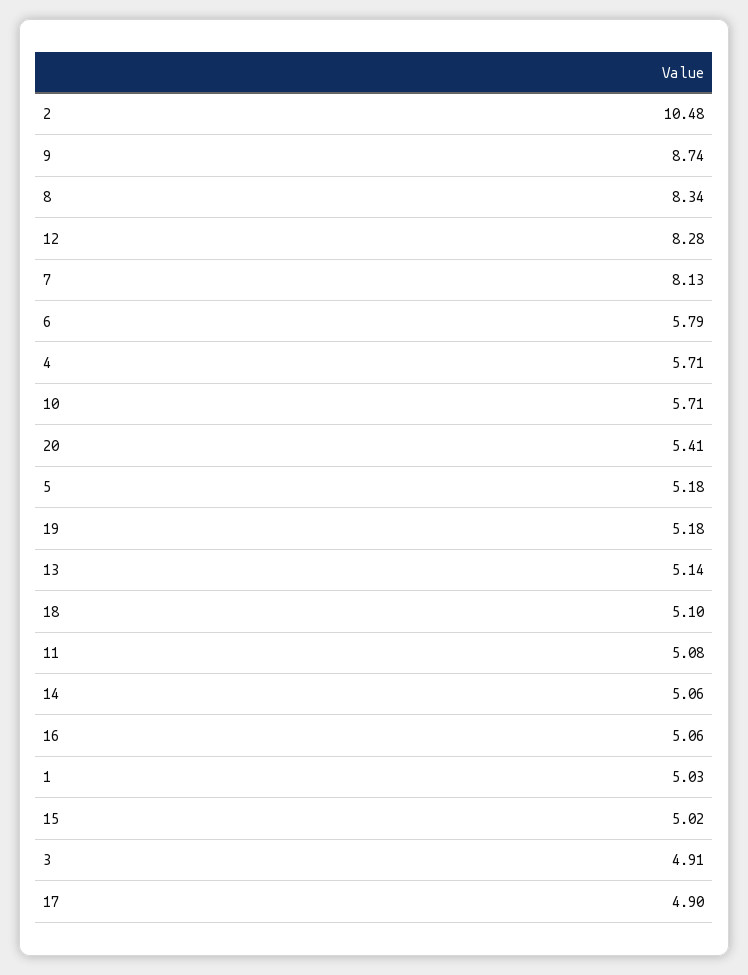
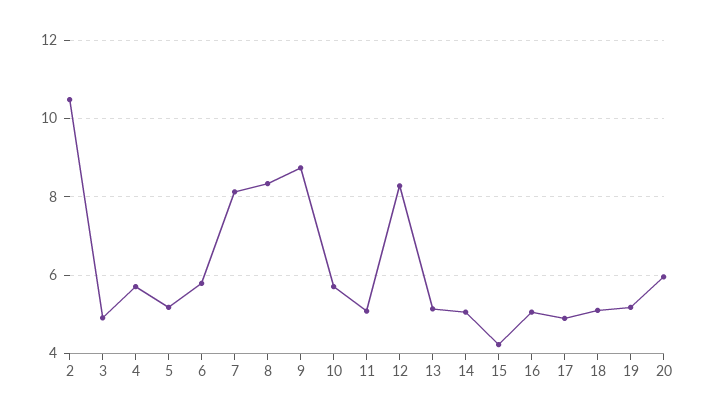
  {
    "2": 10.48,
    "9": 8.74,
    "8": 8.34,
    "12": 8.28,
    "7": 8.13,
    "6": 5.79,
    "4": 5.71,
    "10": 5.71,
-   "20": 5.41,
+   "20": 6,
    "5": 5.18,
    "19": 5.18,
    "13": 5.14,
    "18": 5.1,
    "11": 5.08,
    "14": 5.06,
    "16": 5.06,
-   "1": 5.03,
-   "15": 5.02,
+   "15": 4.2,
    "3": 4.91,
    "17": 4.9
  }

